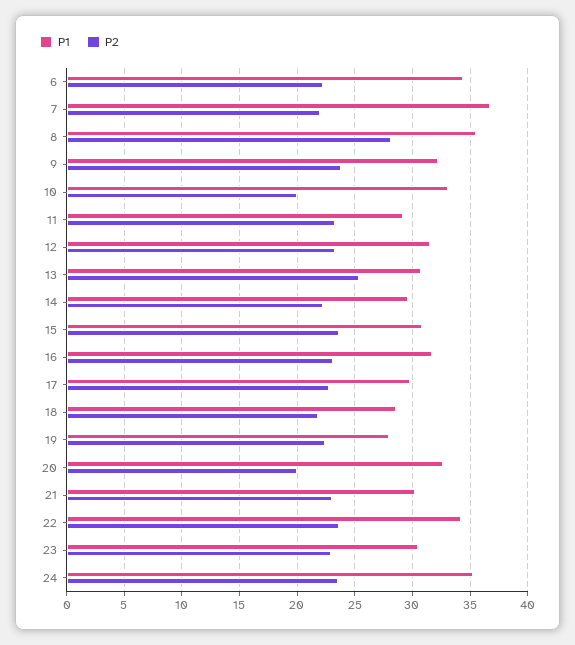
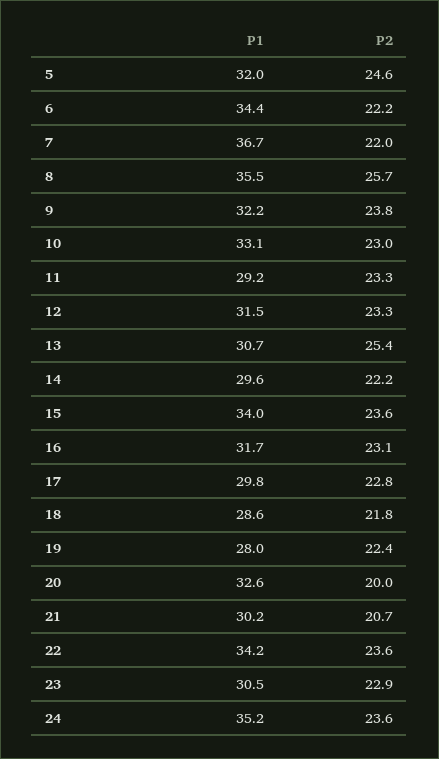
  {
    "P1": {
      "6": 34.4,
      "7": 36.7,
      "8": 35.5,
      "9": 32.2,
      "10": 33.1,
      "11": 29.2,
      "12": 31.5,
      "13": 30.7,
      "14": 29.6,
-     "15": 31,
+     "15": 34,
      "16": 31.7,
      "17": 29.8,
      "18": 28.6,
      "19": 28,
      "20": 32.6,
      "21": 30.2,
      "22": 34.2,
      "23": 30.5,
-     "24": 35.2
+     "24": 35.2,
+     "5": 32
    },
    "P2": {
      "6": 22.2,
      "7": 22,
-     "8": 28,
+     "8": 25.7,
      "9": 23.8,
-     "10": 20,
+     "10": 23,
      "11": 23.3,
      "12": 23.3,
      "13": 25.4,
      "14": 22.2,
      "15": 23.6,
      "16": 23.1,
      "17": 22.8,
      "18": 21.8,
      "19": 22.4,
      "20": 20,
-     "21": 23,
+     "21": 20.7,
      "22": 23.6,
      "23": 22.9,
-     "24": 23.6
+     "24": 23.6,
+     "5": 24.6
    }
  }

